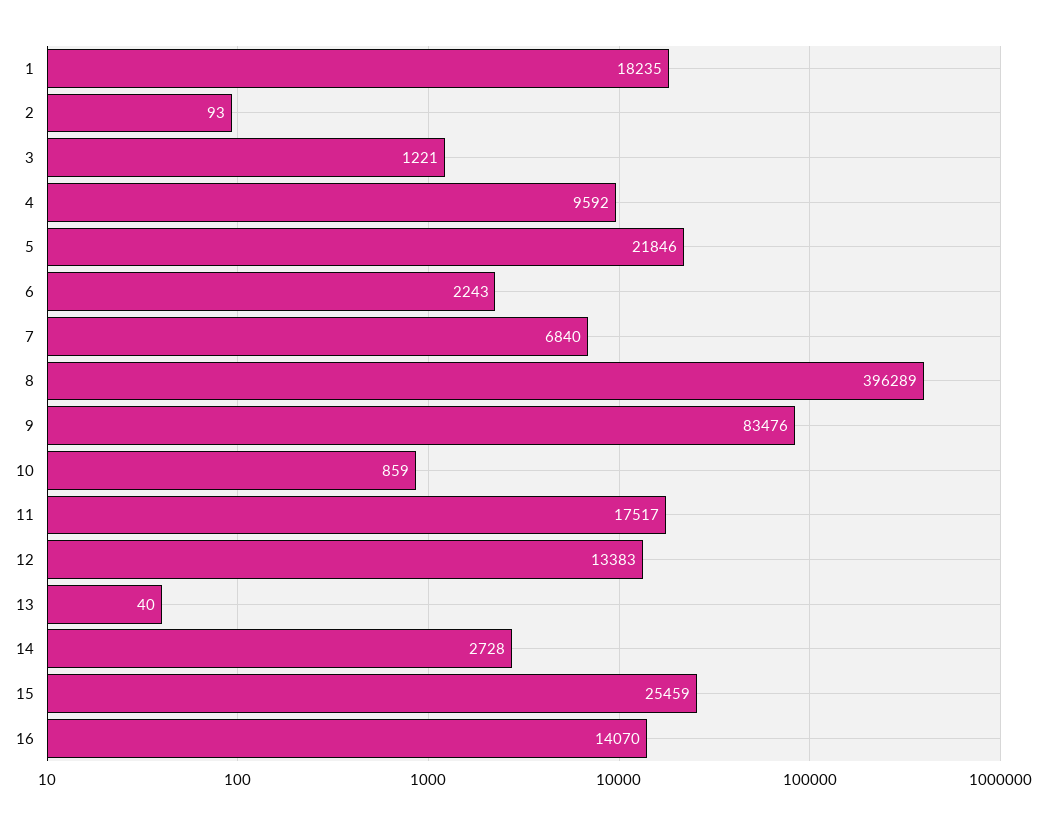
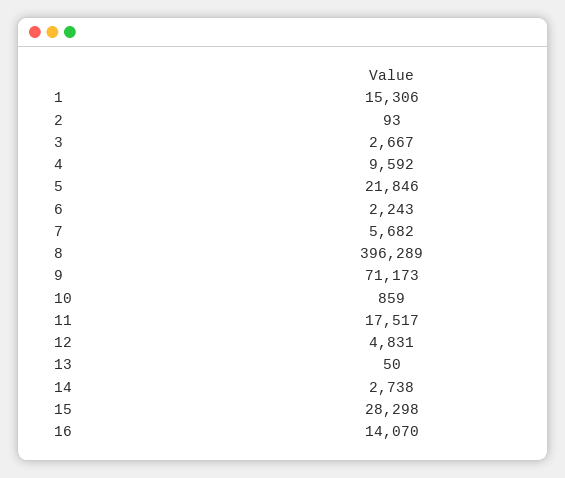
  {
-   "1": 18235,
+   "1": 15306,
    "2": 93,
-   "3": 1221,
+   "3": 2667,
    "4": 9592,
    "5": 21846,
    "6": 2243,
-   "7": 6840,
+   "7": 5682,
    "8": 396289,
-   "9": 83476,
+   "9": 71173,
    "10": 859,
    "11": 17517,
-   "12": 13383,
+   "12": 4831,
-   "13": 40,
+   "13": 50,
-   "14": 2728,
+   "14": 2738,
-   "15": 25459,
+   "15": 28298,
    "16": 14070
  }

